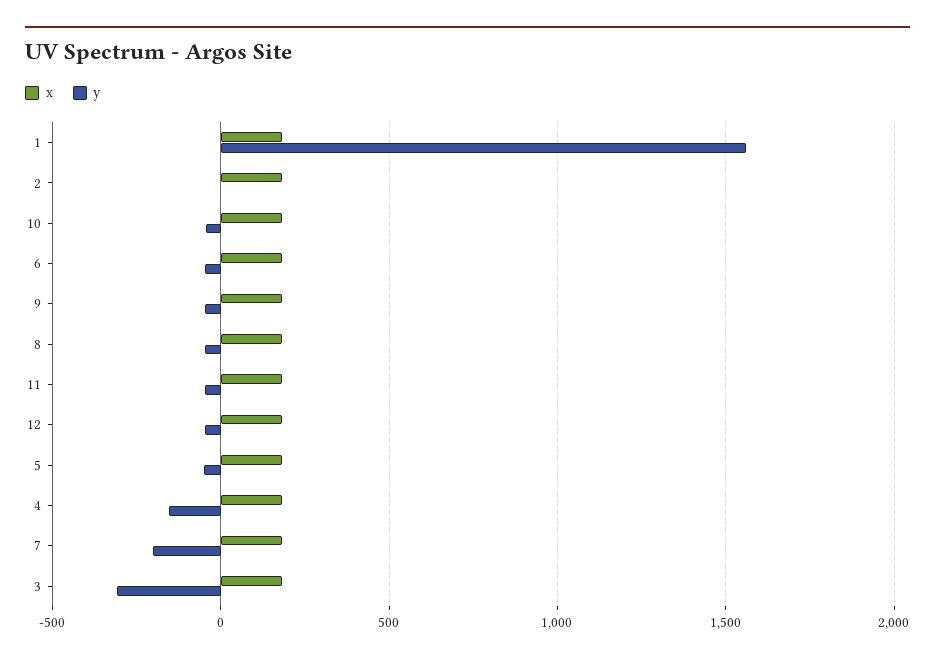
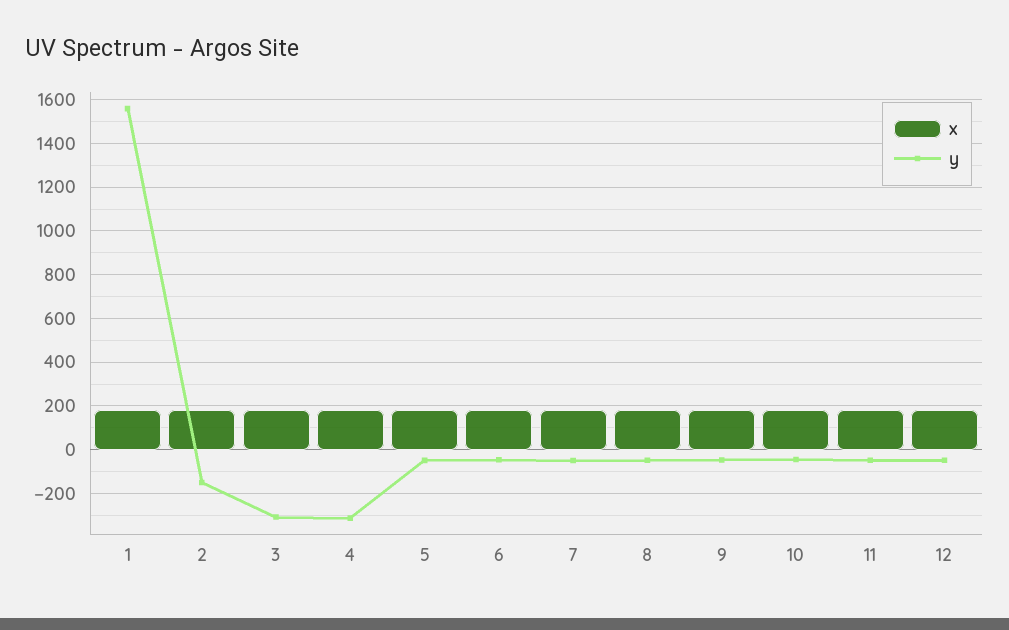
  {
    "x": {
      "1": 200,
      "2": 200,
      "10": 200,
      "6": 200,
      "9": 200,
      "8": 200,
      "11": 200,
      "12": 200,
      "5": 200,
      "4": 200,
      "7": 200,
      "3": 200
    },
    "y": {
      "1": 1550,
-     "2": 0,
+     "2": -150,
      "10": -50,
      "6": -50,
      "9": -50,
      "8": -50,
      "11": -50,
      "12": -50,
      "5": -50,
-     "4": -150,
+     "4": -300,
-     "7": -200,
+     "7": -50,
      "3": -300
    }
  }

